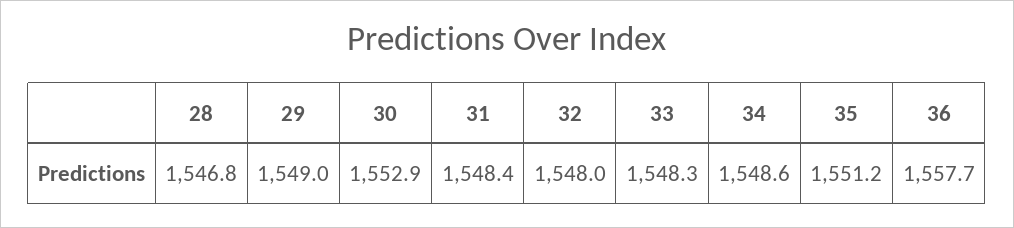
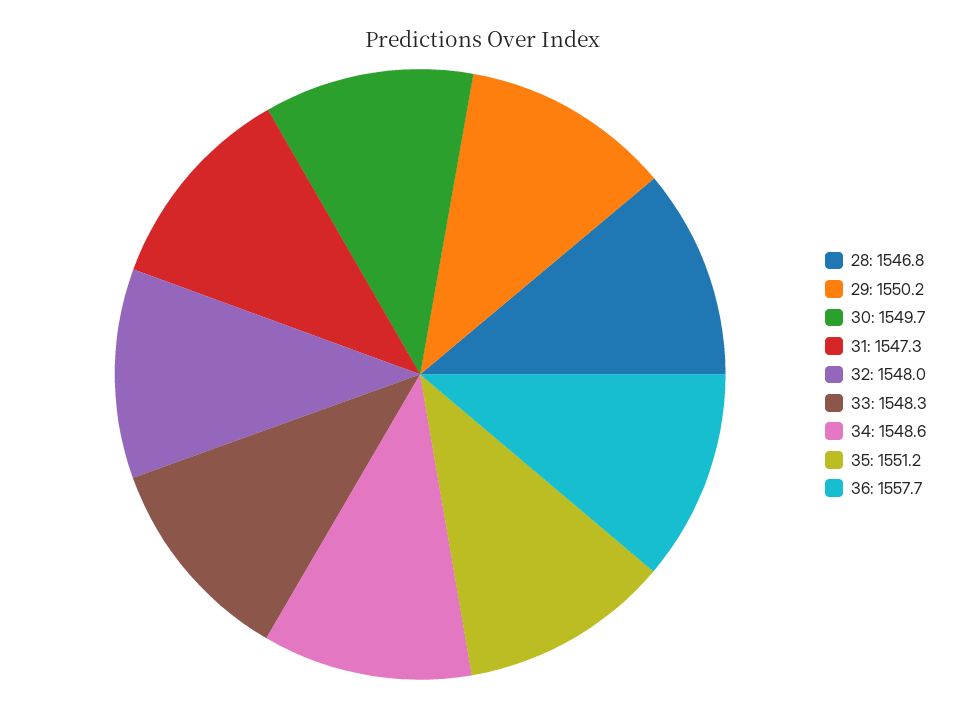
  {
    "28": 1546.8,
-   "29": 1549,
+   "29": 1550.2,
-   "30": 1552.9,
+   "30": 1549.7,
-   "31": 1548.4,
+   "31": 1547.3,
    "32": 1548,
    "33": 1548.3,
    "34": 1548.6,
    "35": 1551.2,
    "36": 1557.7
  }

